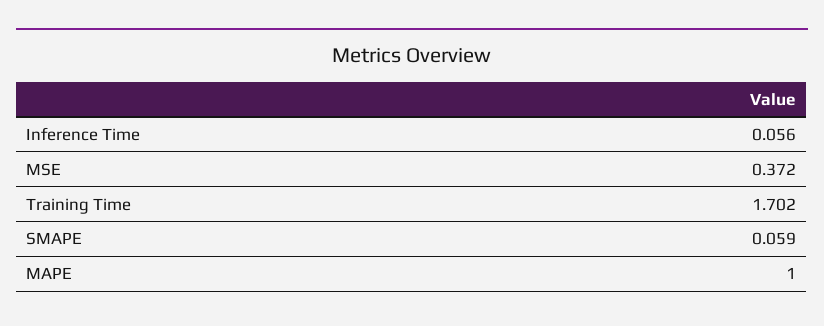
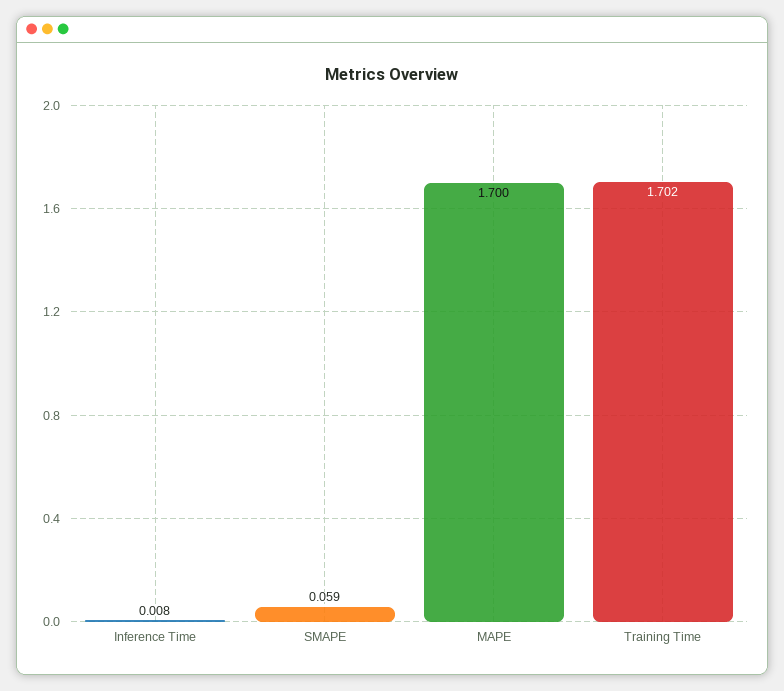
  {
-   "Inference Time": 0.056,
+   "Inference Time": 0.008,
-   "MSE": 0.372,
    "Training Time": 1.702,
    "SMAPE": 0.059,
-   "MAPE": 1
+   "MAPE": 1.7
  }

